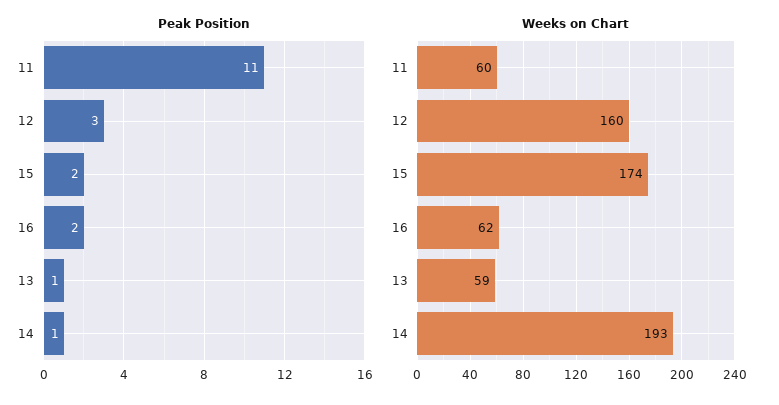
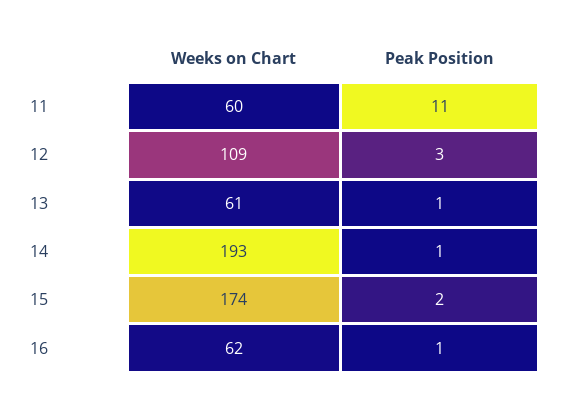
  {
    "Peak Position": {
      "11": 11,
      "12": 3,
      "15": 2,
-     "16": 2,
+     "16": 1,
      "13": 1,
      "14": 1
    },
    "Weeks on Chart": {
      "11": 60,
-     "12": 160,
+     "12": 109,
      "15": 174,
      "16": 62,
-     "13": 59,
+     "13": 61,
      "14": 193
    }
  }

